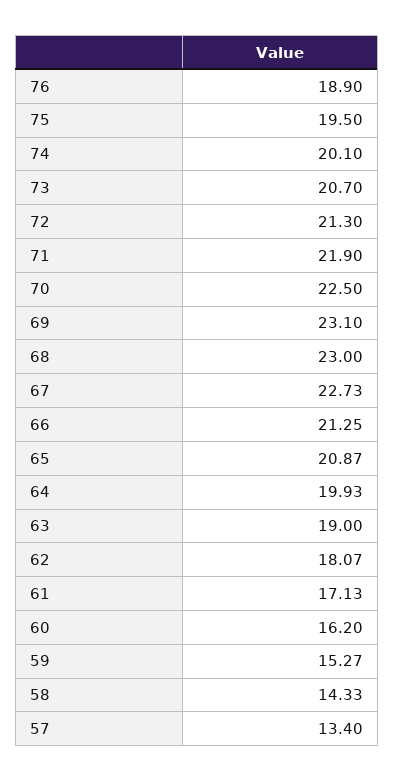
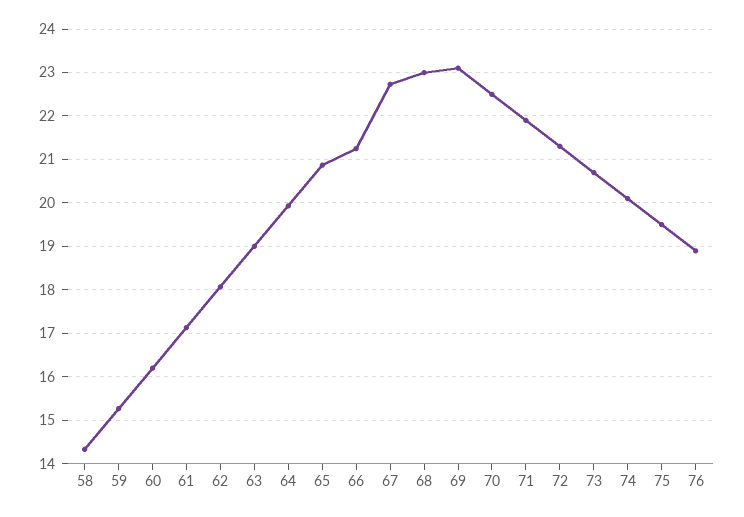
  {
    "76": 18.9,
    "75": 19.5,
    "74": 20.1,
    "73": 20.7,
    "72": 21.3,
    "71": 21.9,
    "70": 22.5,
    "69": 23.1,
    "68": 23,
    "67": 22.73,
    "66": 21.25,
    "65": 20.87,
    "64": 19.93,
    "63": 19,
    "62": 18.07,
    "61": 17.13,
    "60": 16.2,
    "59": 15.27,
-   "58": 14.33,
+   "58": 14.33
-   "57": 13.4
  }

